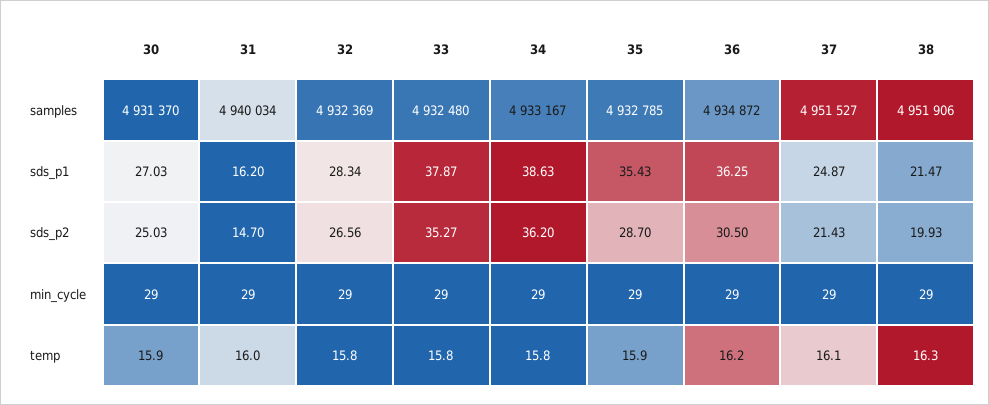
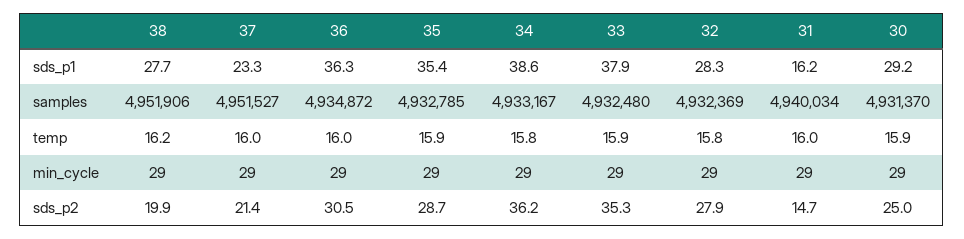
  {
    "30": {
      "samples": 4931370,
-     "sds_p1": 27.03,
+     "sds_p1": 29.2,
      "sds_p2": 25.03,
      "min_cycle": 29,
      "temp": 15.9
    },
    "31": {
      "samples": 4940034,
      "sds_p1": 16.2,
      "sds_p2": 14.7,
      "min_cycle": 29,
      "temp": 16
    },
    "32": {
      "samples": 4932369,
      "sds_p1": 28.34,
-     "sds_p2": 26.56,
+     "sds_p2": 27.9,
      "min_cycle": 29,
      "temp": 15.8
    },
    "33": {
      "samples": 4932480,
      "sds_p1": 37.87,
      "sds_p2": 35.27,
      "min_cycle": 29,
-     "temp": 15.8
+     "temp": 15.9
    },
    "34": {
      "samples": 4933167,
      "sds_p1": 38.63,
      "sds_p2": 36.2,
      "min_cycle": 29,
      "temp": 15.8
    },
    "35": {
      "samples": 4932785,
      "sds_p1": 35.43,
      "sds_p2": 28.7,
      "min_cycle": 29,
      "temp": 15.9
    },
    "36": {
      "samples": 4934872,
      "sds_p1": 36.25,
      "sds_p2": 30.5,
      "min_cycle": 29,
-     "temp": 16.2
+     "temp": 16
    },
    "37": {
      "samples": 4951527,
-     "sds_p1": 24.87,
+     "sds_p1": 23.3,
      "sds_p2": 21.43,
      "min_cycle": 29,
-     "temp": 16.1
+     "temp": 16
    },
    "38": {
      "samples": 4951906,
-     "sds_p1": 21.47,
+     "sds_p1": 27.7,
      "sds_p2": 19.93,
      "min_cycle": 29,
-     "temp": 16.3
+     "temp": 16.2
    }
  }

